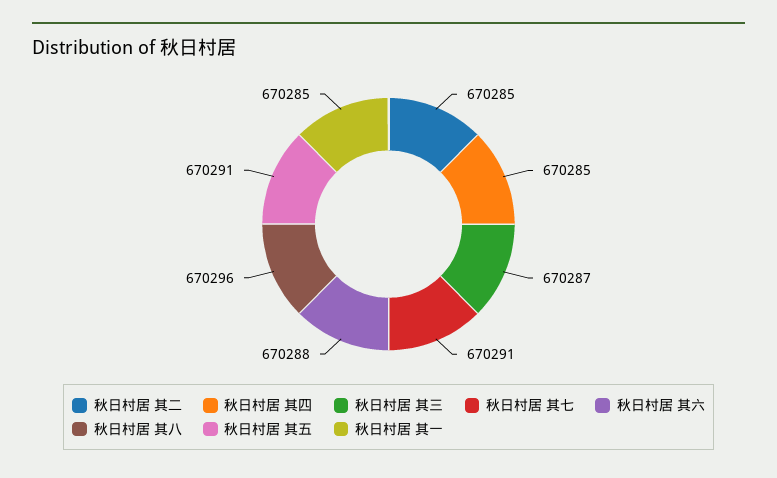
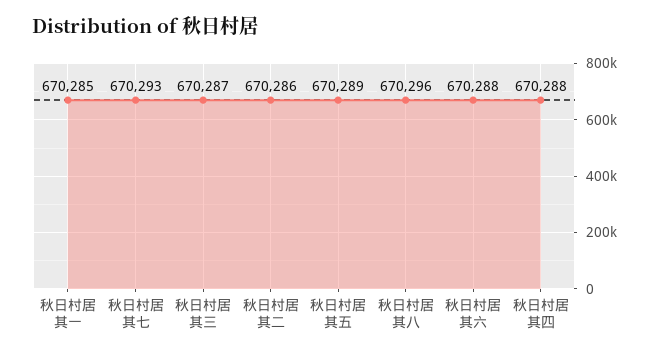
  {
-   "秋日村居 其二": 670285,
+   "秋日村居 其二": 670286,
-   "秋日村居 其四": 670285,
+   "秋日村居 其四": 670288,
    "秋日村居 其三": 670287,
-   "秋日村居 其七": 670291,
+   "秋日村居 其七": 670293,
    "秋日村居 其六": 670288,
    "秋日村居 其八": 670296,
-   "秋日村居 其五": 670291,
+   "秋日村居 其五": 670289,
    "秋日村居 其一": 670285
  }

